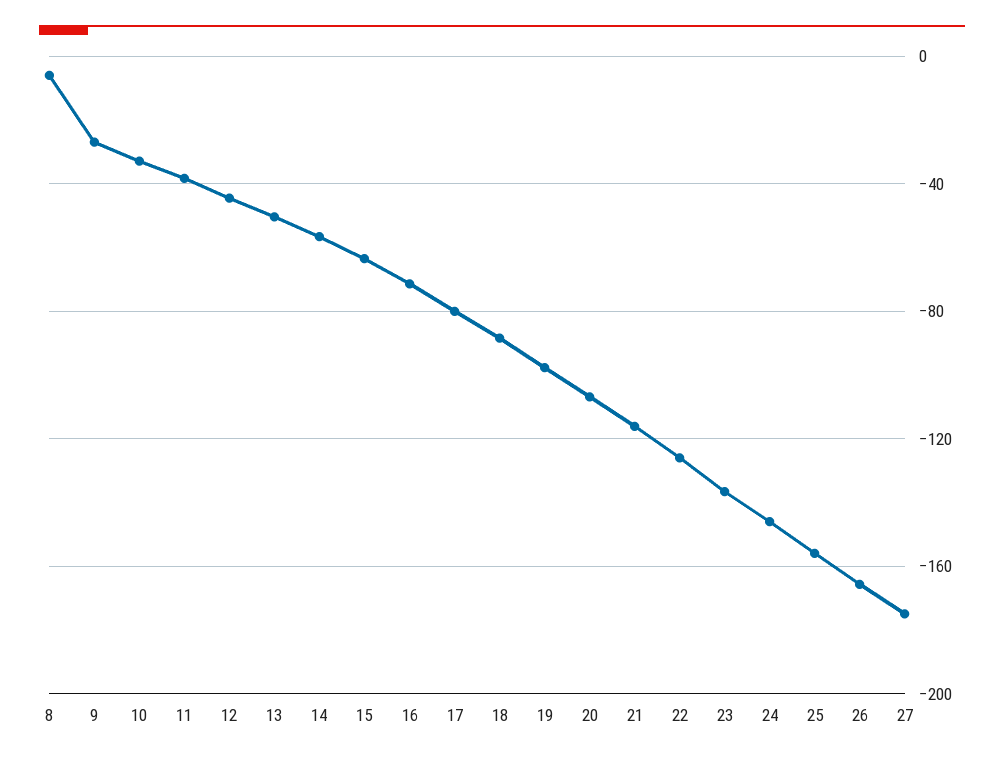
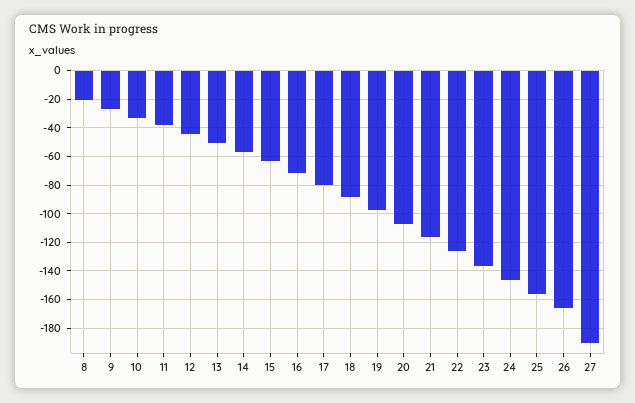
  {
-   "8": -5,
+   "8": -20,
    "9": -25,
    "10": -35,
    "11": -40,
    "12": -45,
    "13": -50,
    "14": -55,
    "15": -65,
    "16": -70,
    "17": -80,
    "18": -90,
    "19": -100,
    "20": -105,
    "21": -115,
    "22": -125,
    "23": -135,
    "24": -145,
    "25": -155,
    "26": -165,
-   "27": -175
+   "27": -190
  }

